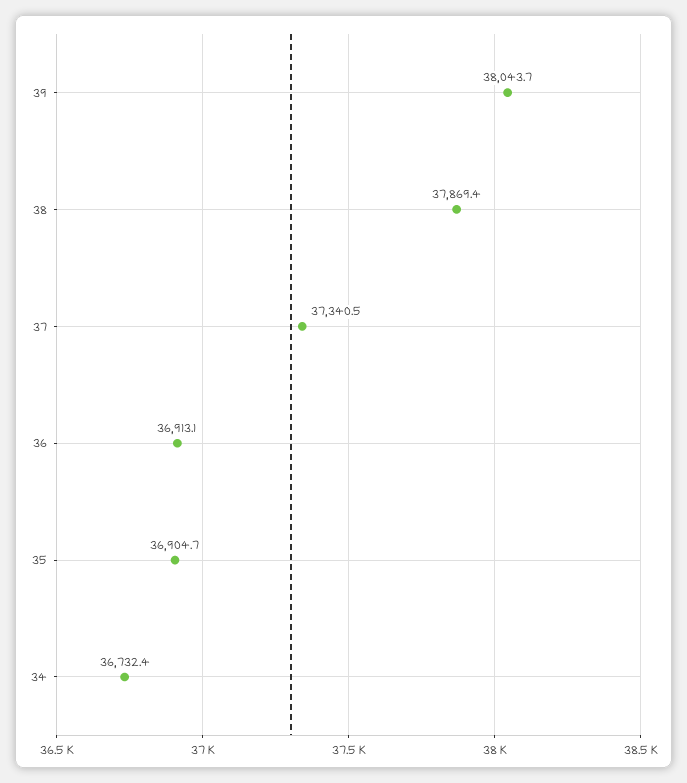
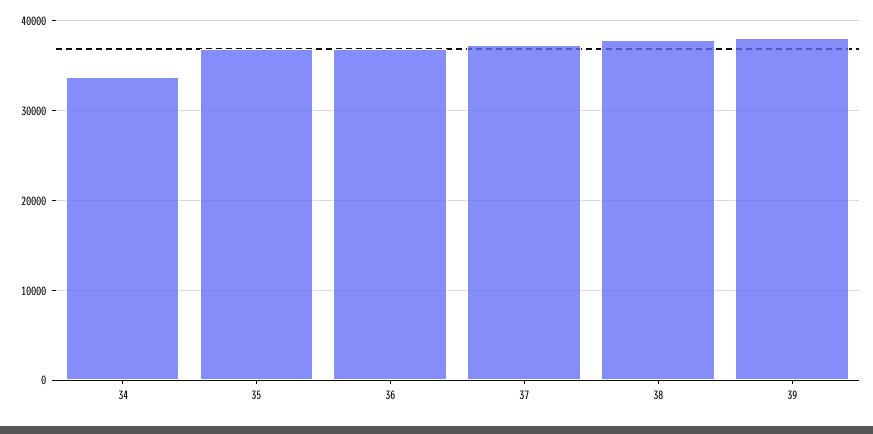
  {
    "39": 38043.7,
    "38": 37869.4,
    "37": 37340.5,
    "36": 36913.1,
    "35": 36904.7,
-   "34": 36732.4
+   "34": 34000
  }

